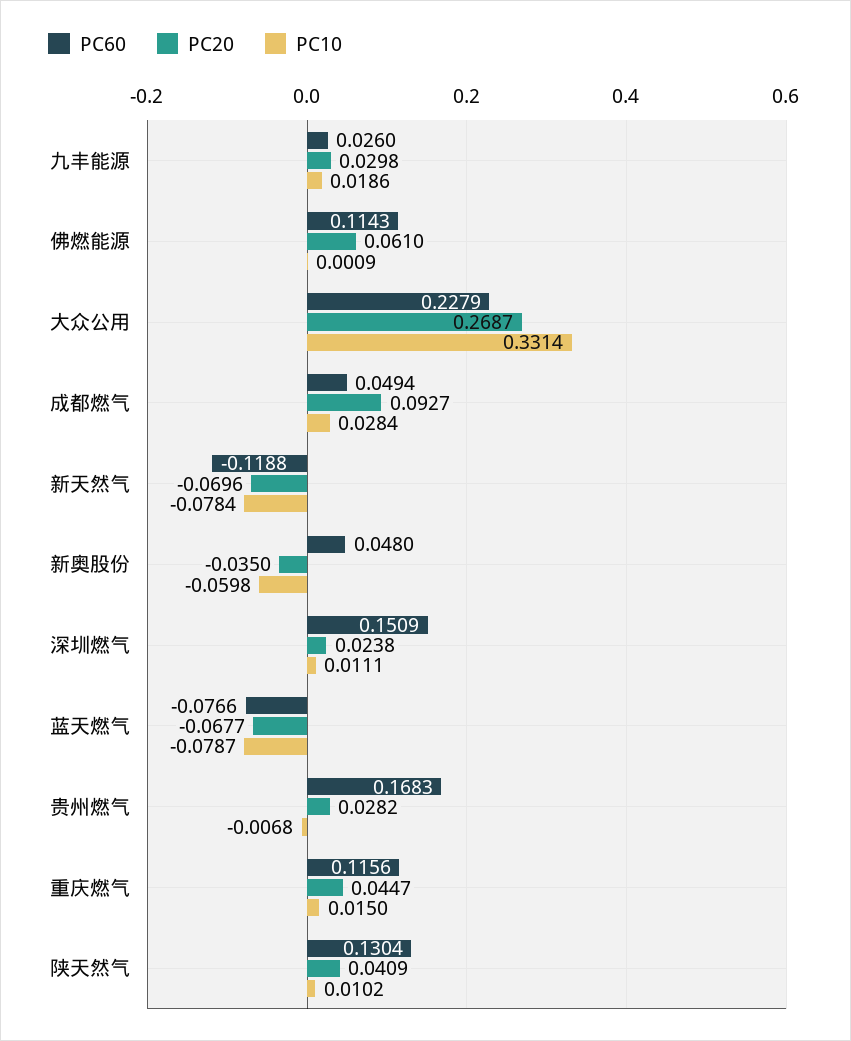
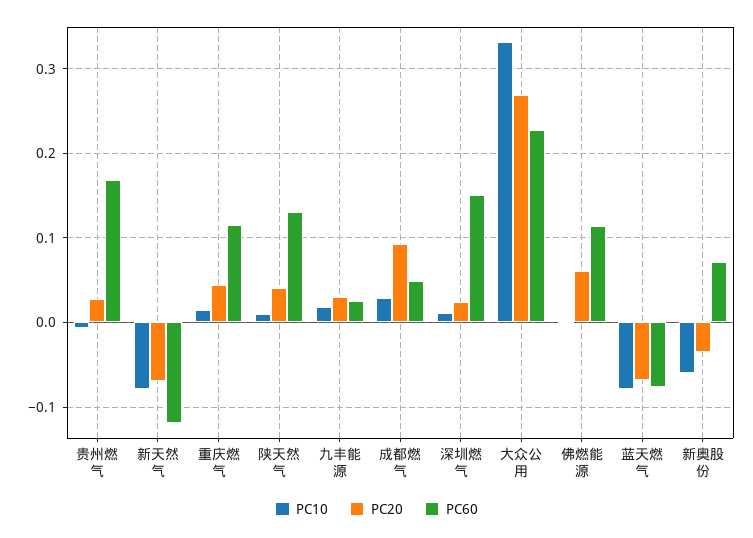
  {
    "PC60": {
      "九丰能源": 0.026,
      "佛燃能源": 0.1143,
      "大众公用": 0.2279,
      "成都燃气": 0.0494,
      "新天然气": -0.1188,
-     "新奥股份": 0.048,
+     "新奥股份": 0.07,
      "深圳燃气": 0.1509,
      "蓝天燃气": -0.0766,
      "贵州燃气": 0.1683,
      "重庆燃气": 0.1156,
      "陕天然气": 0.1304
    },
    "PC20": {
      "九丰能源": 0.0298,
      "佛燃能源": 0.061,
      "大众公用": 0.2687,
      "成都燃气": 0.0927,
      "新天然气": -0.0696,
      "新奥股份": -0.035,
      "深圳燃气": 0.0238,
      "蓝天燃气": -0.0677,
      "贵州燃气": 0.0282,
      "重庆燃气": 0.0447,
      "陕天然气": 0.0409
    },
    "PC10": {
      "九丰能源": 0.0186,
      "佛燃能源": 0.0009,
      "大众公用": 0.3314,
      "成都燃气": 0.0284,
      "新天然气": -0.0784,
      "新奥股份": -0.0598,
      "深圳燃气": 0.0111,
      "蓝天燃气": -0.0787,
      "贵州燃气": -0.0068,
      "重庆燃气": 0.015,
      "陕天然气": 0.0102
    }
  }

